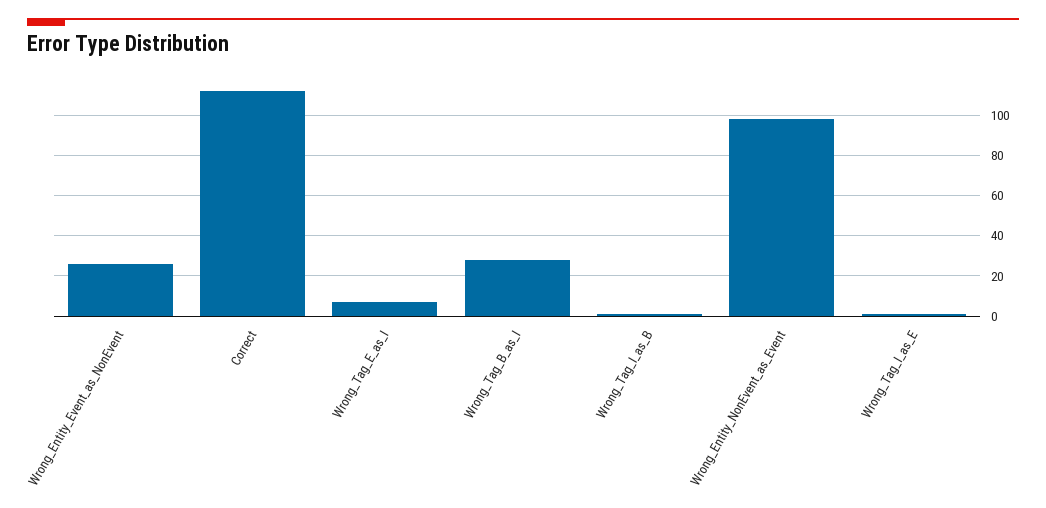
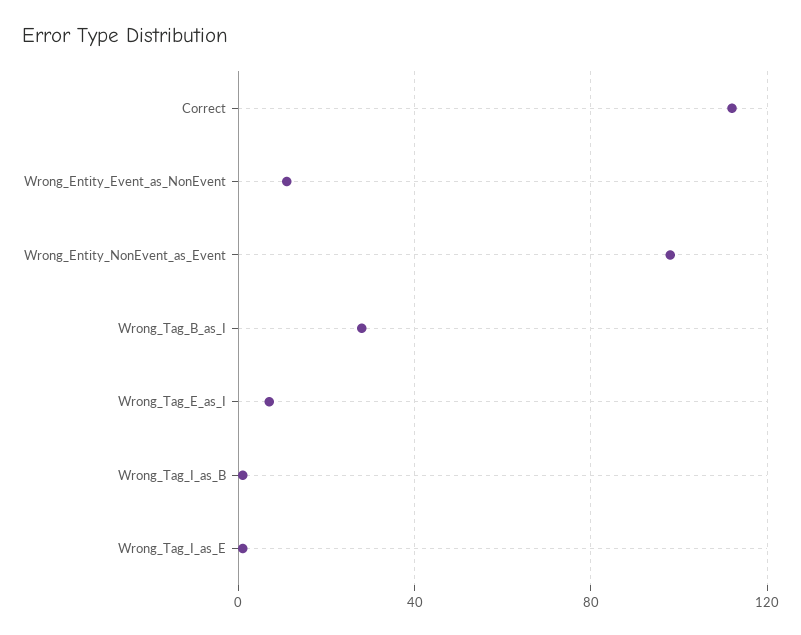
  {
-   "Wrong_Entity_Event_as_NonEvent": 25,
+   "Wrong_Entity_Event_as_NonEvent": 10,
    "Correct": 110,
    "Wrong_Tag_E_as_I": 5,
    "Wrong_Tag_B_as_I": 30,
    "Wrong_Tag_I_as_B": 0,
    "Wrong_Entity_NonEvent_as_Event": 100,
    "Wrong_Tag_I_as_E": 0
  }

